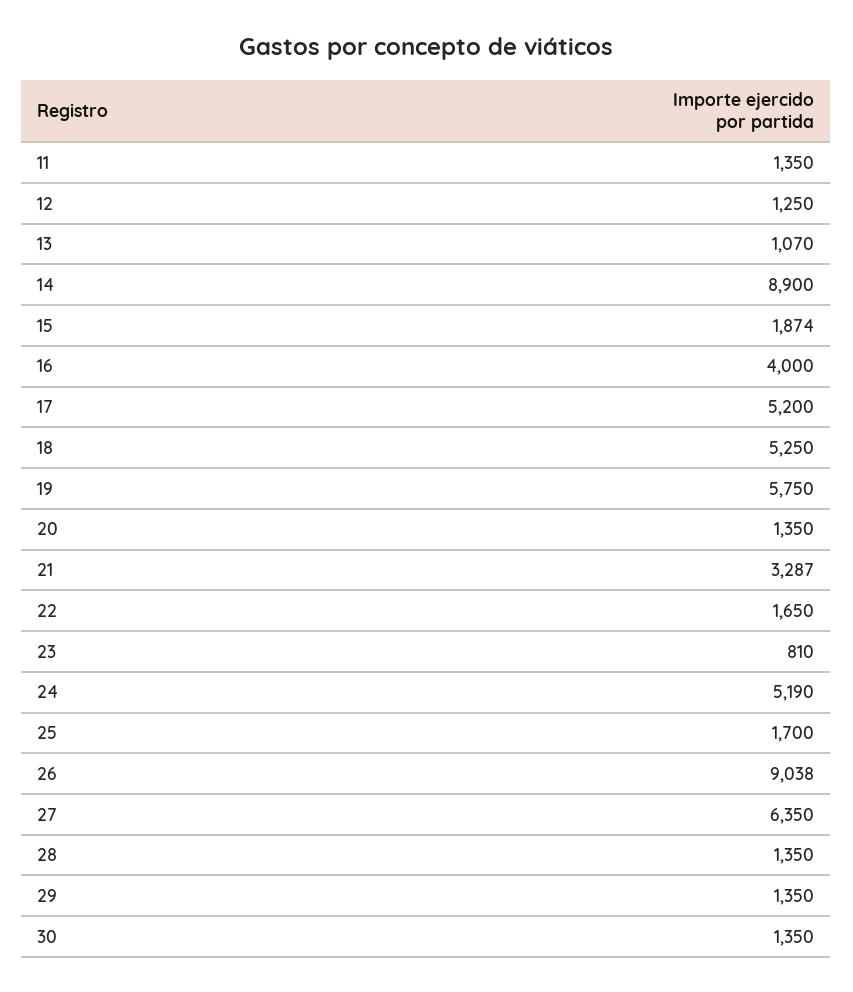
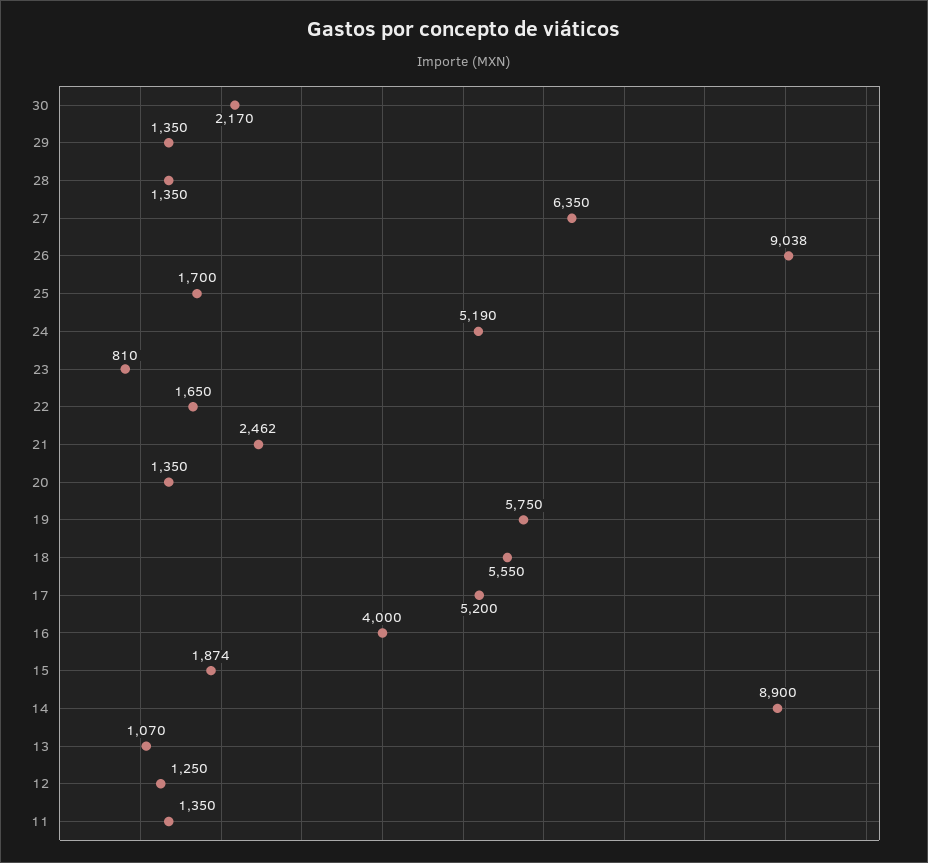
  {
    "11": 1350,
    "12": 1250,
    "13": 1070,
    "14": 8900,
    "15": 1874,
    "16": 4000,
    "17": 5200,
-   "18": 5250,
+   "18": 5550,
    "19": 5750,
    "20": 1350,
-   "21": 3287,
+   "21": 2462,
    "22": 1650,
    "23": 810,
    "24": 5190,
    "25": 1700,
    "26": 9038,
    "27": 6350,
    "28": 1350,
    "29": 1350,
-   "30": 1350
+   "30": 2170
  }

